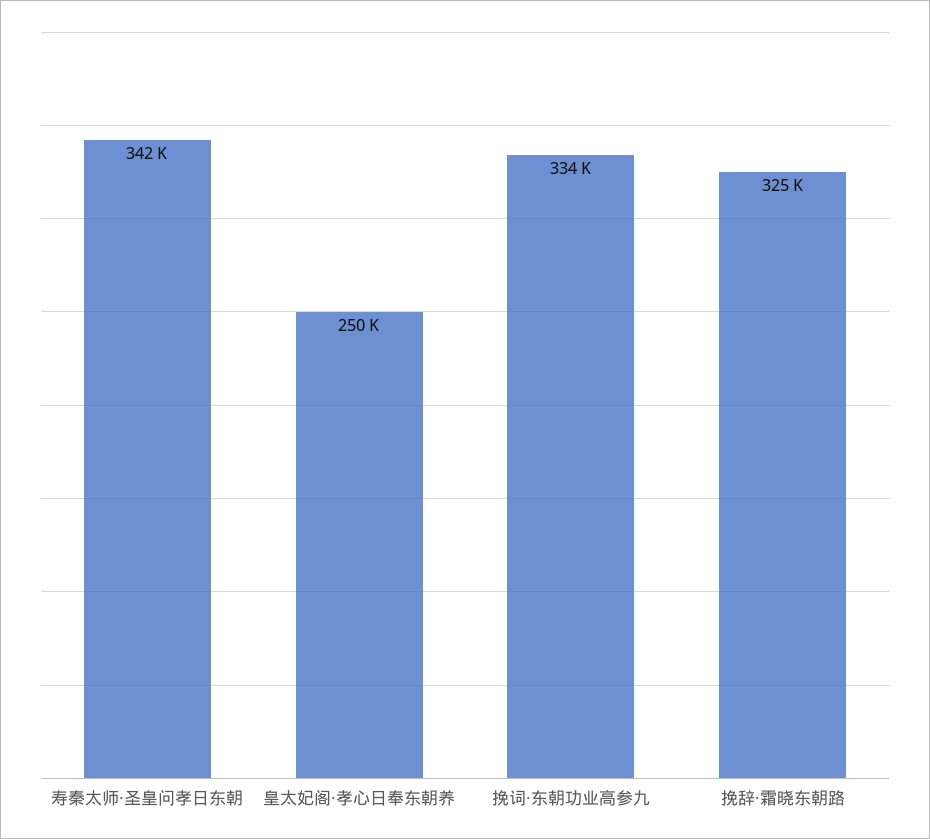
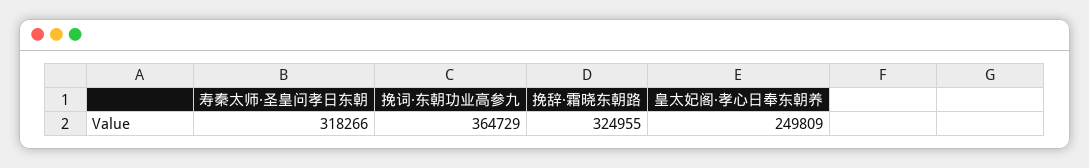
  {
-   "寿秦太师·圣皇问孝日东朝": 342000,
+   "寿秦太师·圣皇问孝日东朝": 318266,
    "皇太妃阁·孝心日奉东朝养": 249809,
-   "挽词·东朝功业高参九": 334000,
+   "挽词·东朝功业高参九": 364729,
    "挽辞·霜晓东朝路": 324955
  }

